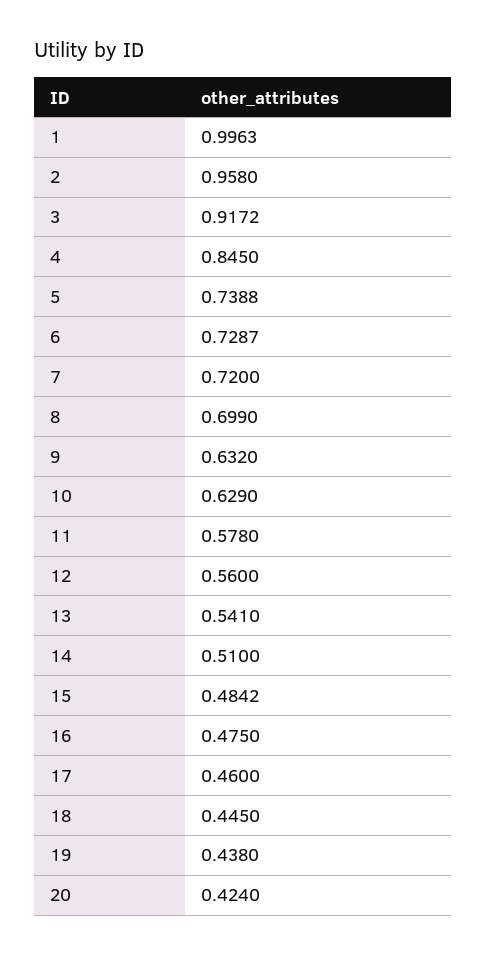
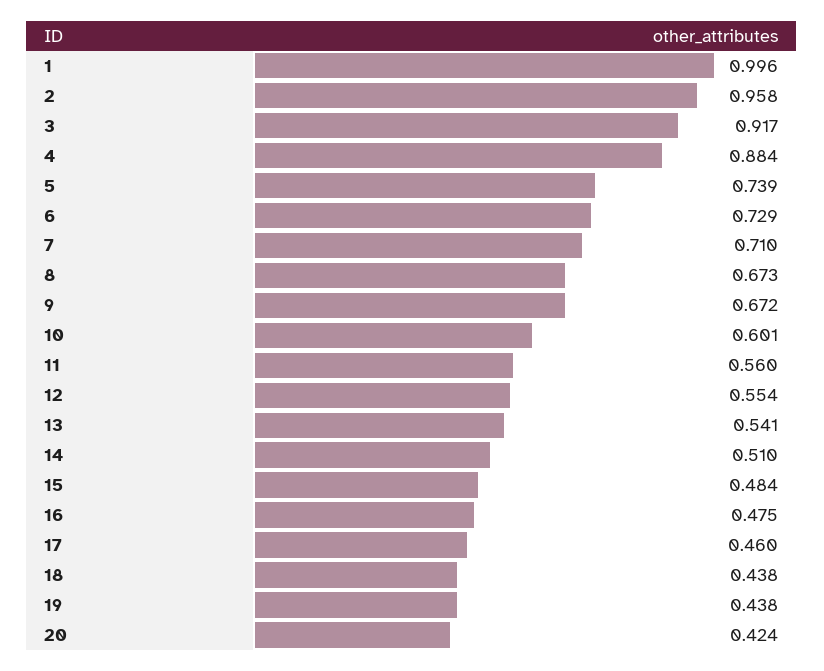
  {
    "1": 0.9963,
    "2": 0.958,
    "3": 0.9172,
-   "4": 0.845,
+   "4": 0.884,
    "5": 0.7388,
    "6": 0.7287,
-   "7": 0.72,
+   "7": 0.71,
-   "8": 0.699,
+   "8": 0.673,
-   "9": 0.632,
+   "9": 0.672,
-   "10": 0.629,
+   "10": 0.601,
-   "11": 0.578,
+   "11": 0.56,
-   "12": 0.56,
+   "12": 0.554,
    "13": 0.541,
    "14": 0.51,
    "15": 0.4842,
    "16": 0.475,
    "17": 0.46,
-   "18": 0.445,
+   "18": 0.438,
    "19": 0.438,
    "20": 0.424
  }

